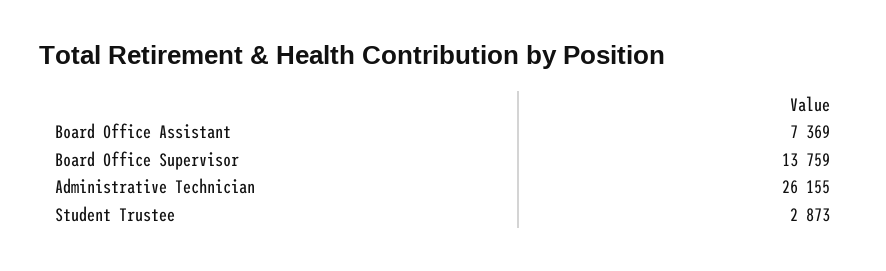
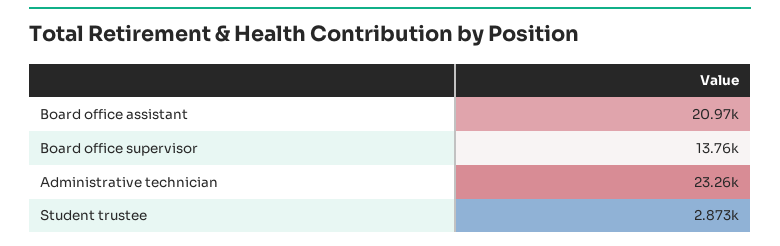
  {
-   "Board Office Assistant": 7369,
+   "Board Office Assistant": 20970,
    "Board Office Supervisor": 13759,
-   "Administrative Technician": 26155,
+   "Administrative Technician": 23260,
    "Student Trustee": 2873
  }

